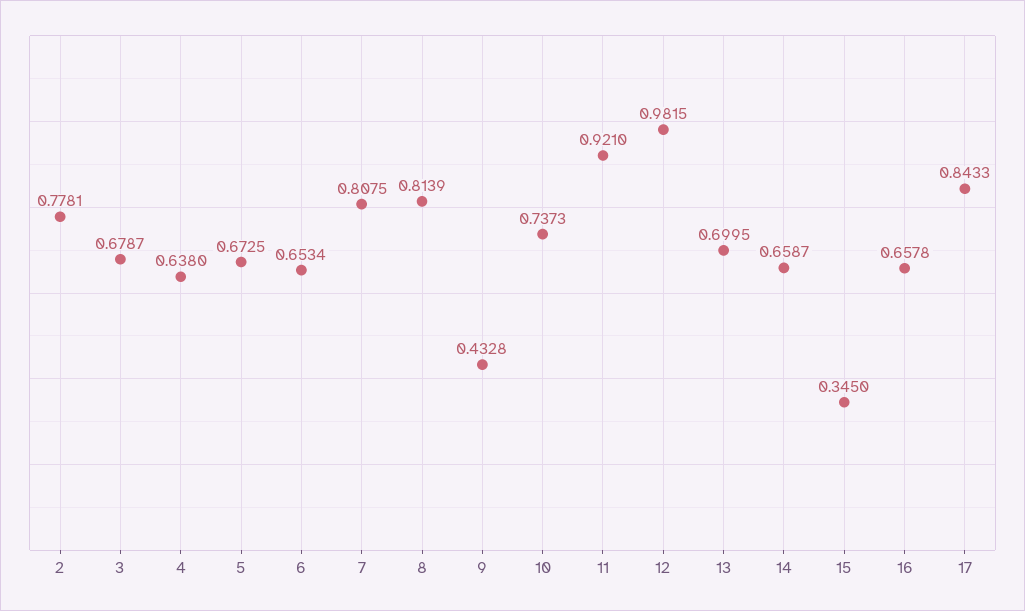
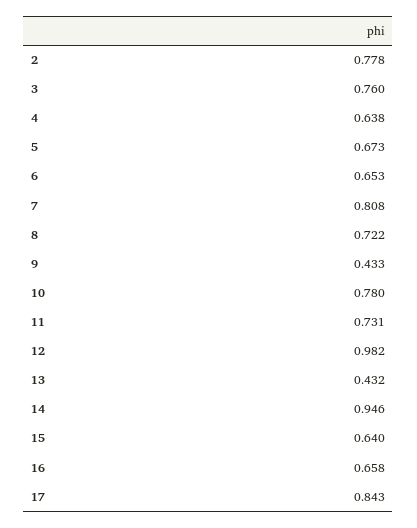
  {
    "2": 0.7781,
-   "3": 0.6787,
+   "3": 0.76,
    "4": 0.638,
    "5": 0.6725,
    "6": 0.6534,
    "7": 0.8075,
-   "8": 0.8139,
+   "8": 0.722,
    "9": 0.4328,
-   "10": 0.7373,
+   "10": 0.78,
-   "11": 0.921,
+   "11": 0.731,
    "12": 0.9815,
-   "13": 0.6995,
+   "13": 0.432,
-   "14": 0.6587,
+   "14": 0.946,
-   "15": 0.345,
+   "15": 0.64,
    "16": 0.6578,
    "17": 0.8433
  }

